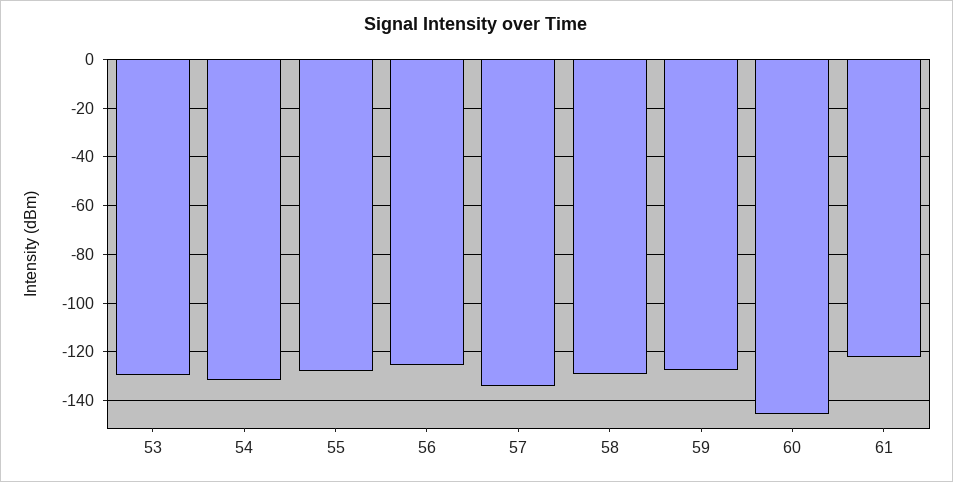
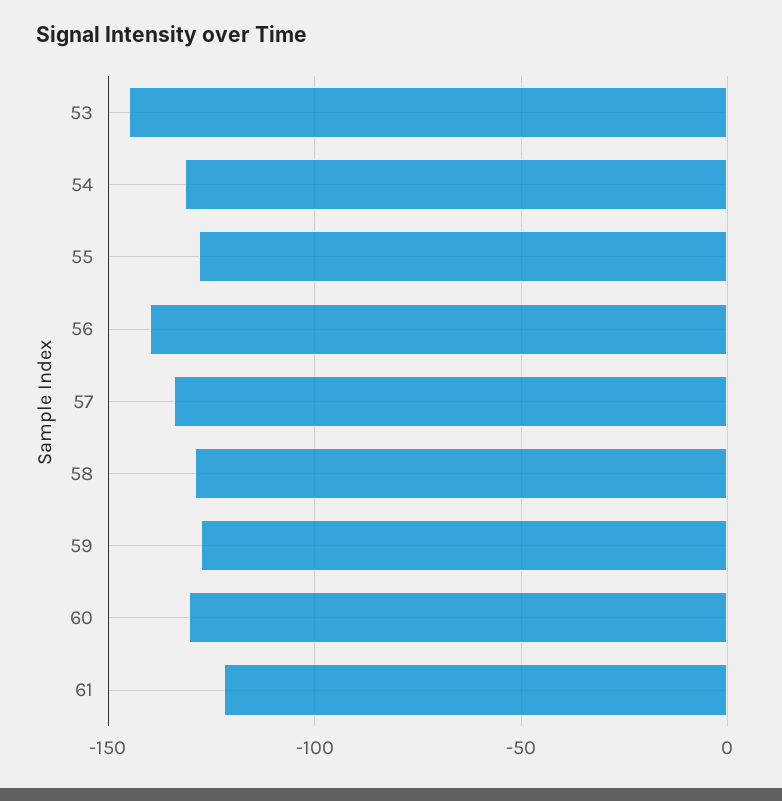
  {
-   "53": -130,
+   "53": -145,
    "54": -132.5,
    "55": -127.5,
-   "56": -125,
+   "56": -140,
    "57": -135,
    "58": -130,
    "59": -127.5,
-   "60": -145,
+   "60": -130,
    "61": -122.5
  }

